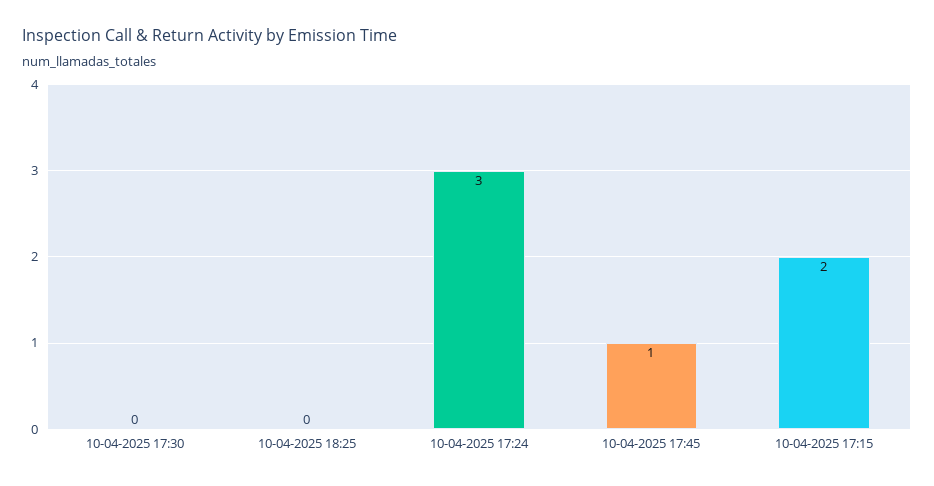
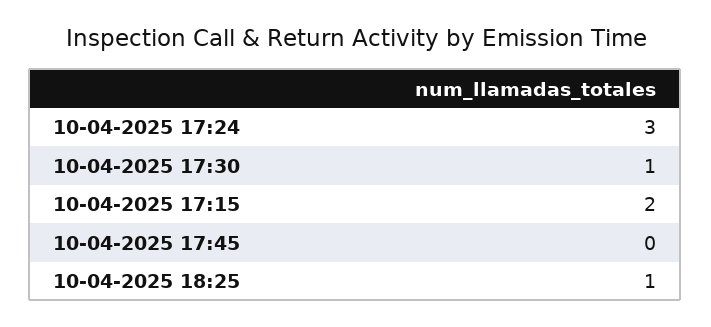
  {
-   "10-04-2025 17:30": 0,
+   "10-04-2025 17:30": 1,
-   "10-04-2025 18:25": 0,
+   "10-04-2025 18:25": 1,
    "10-04-2025 17:24": 3,
-   "10-04-2025 17:45": 1,
+   "10-04-2025 17:45": 0,
    "10-04-2025 17:15": 2
  }

